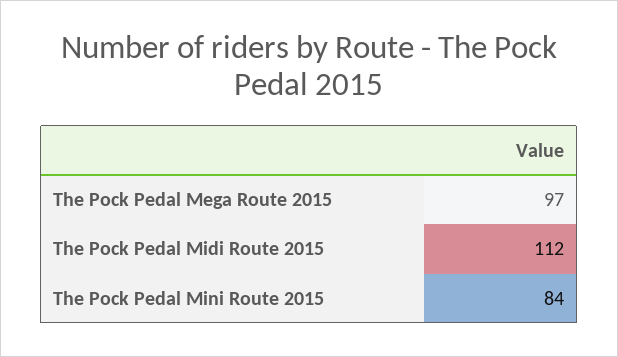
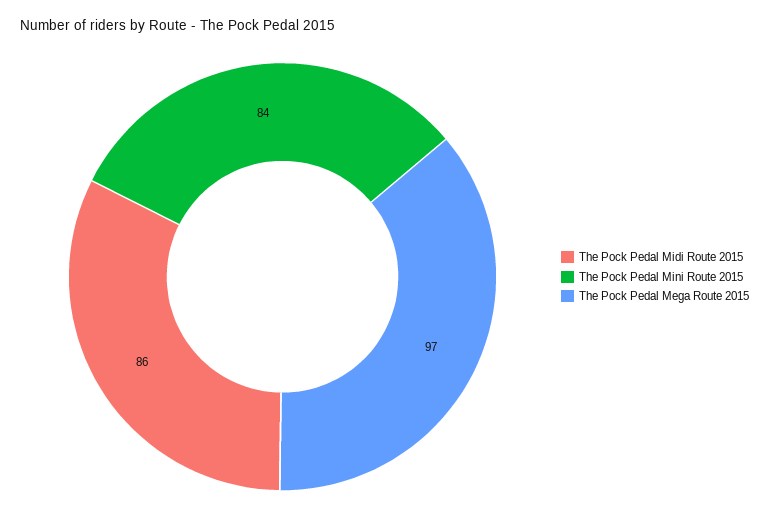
  {
    "The Pock Pedal Mega Route 2015": 97,
-   "The Pock Pedal Midi Route 2015": 112,
+   "The Pock Pedal Midi Route 2015": 86,
    "The Pock Pedal Mini Route 2015": 84
  }

